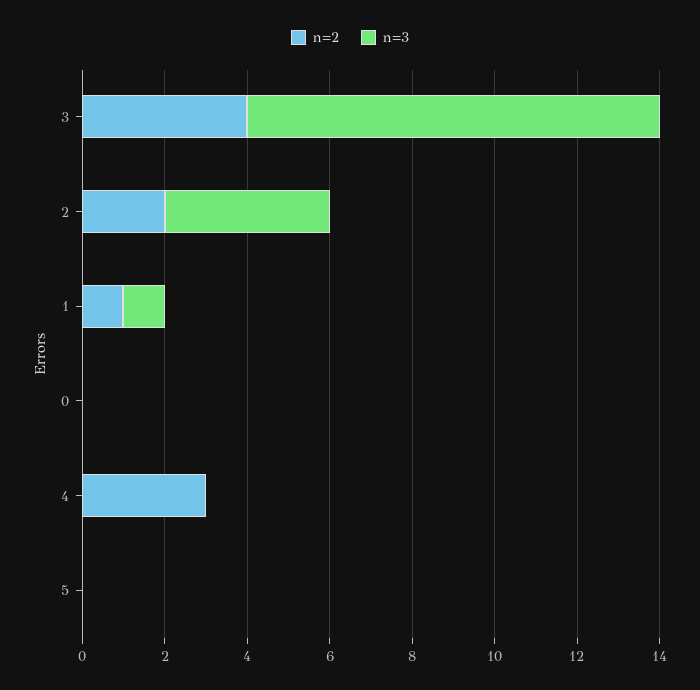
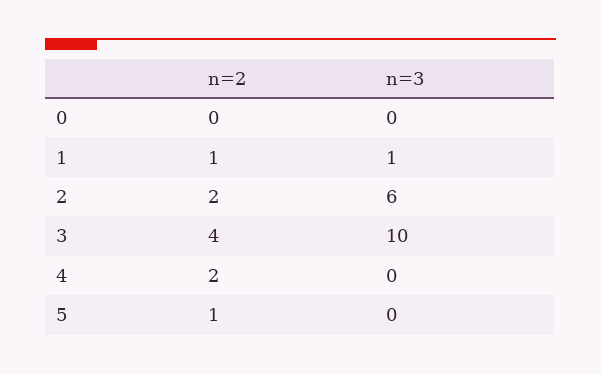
  {
    "n=2": {
      "3": 4,
      "2": 2,
      "1": 1,
      "0": 0,
-     "4": 3,
+     "4": 2,
-     "5": 0
+     "5": 1
    },
    "n=3": {
      "3": 10,
-     "2": 4,
+     "2": 6,
      "1": 1,
      "0": 0,
      "4": 0,
      "5": 0
    }
  }

